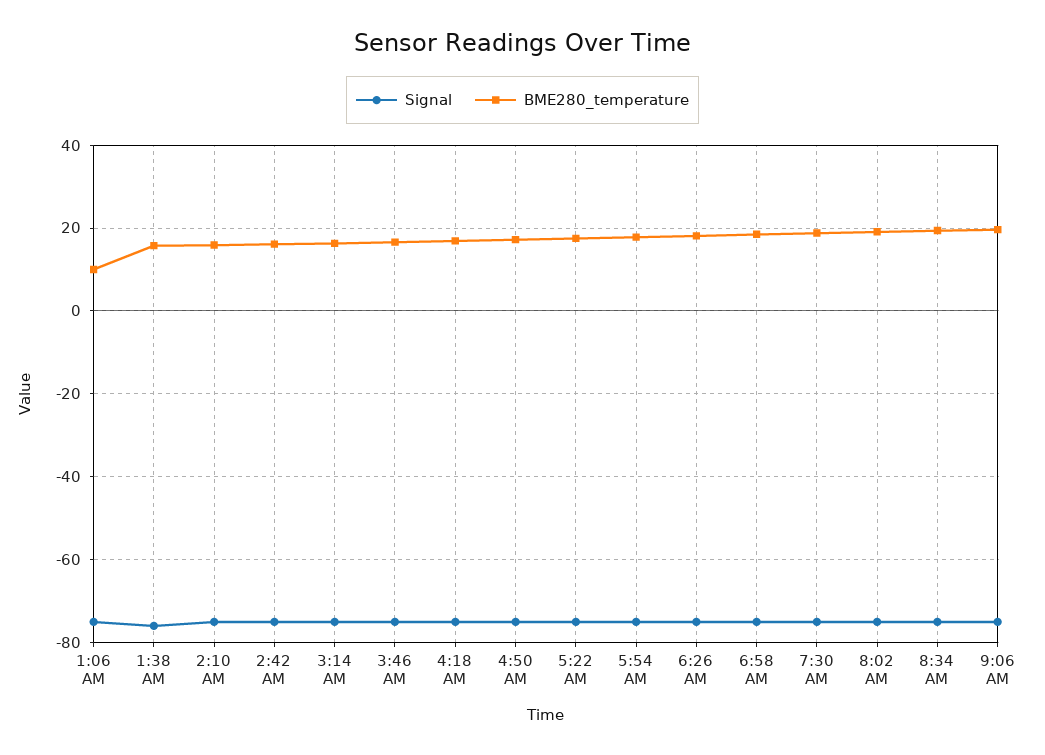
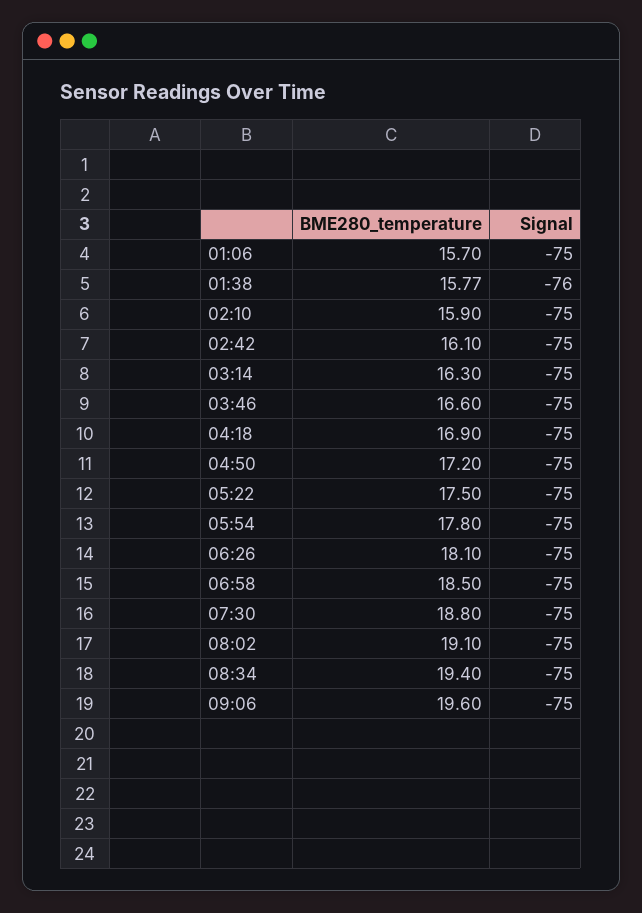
  {
    "Signal": {
      "1:06 AM": -75,
      "1:38 AM": -76,
      "2:10 AM": -75,
      "2:42 AM": -75,
      "3:14 AM": -75,
      "3:46 AM": -75,
      "4:18 AM": -75,
      "4:50 AM": -75,
      "5:22 AM": -75,
      "5:54 AM": -75,
      "6:26 AM": -75,
      "6:58 AM": -75,
      "7:30 AM": -75,
      "8:02 AM": -75,
      "8:34 AM": -75,
      "9:06 AM": -75
    },
    "BME280_temperature": {
-     "1:06 AM": 10,
+     "1:06 AM": 15.7,
      "1:38 AM": 15.77,
      "2:10 AM": 15.9,
      "2:42 AM": 16.1,
      "3:14 AM": 16.3,
      "3:46 AM": 16.6,
      "4:18 AM": 16.9,
      "4:50 AM": 17.2,
      "5:22 AM": 17.5,
      "5:54 AM": 17.8,
      "6:26 AM": 18.1,
      "6:58 AM": 18.5,
      "7:30 AM": 18.8,
      "8:02 AM": 19.1,
      "8:34 AM": 19.4,
      "9:06 AM": 19.6
    }
  }

